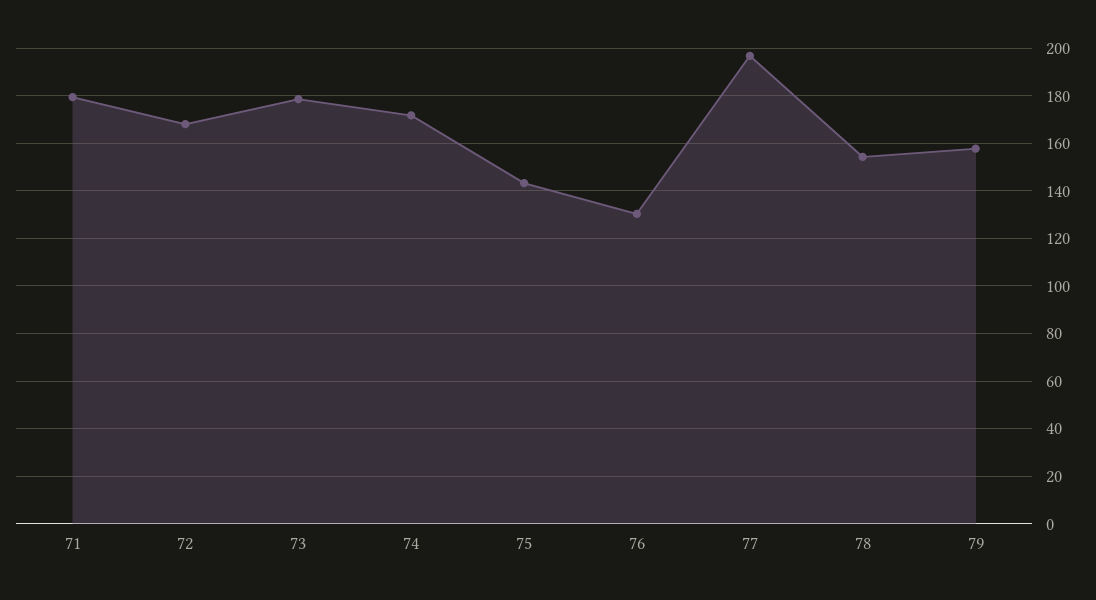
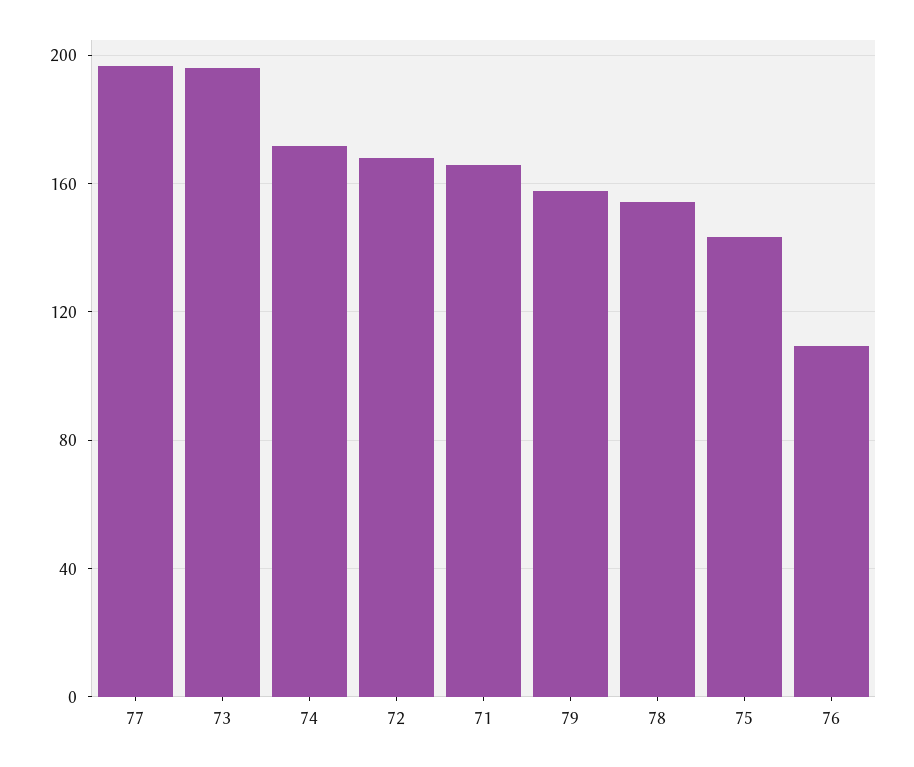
  {
-   "71": 180,
+   "71": 165,
    "72": 170,
-   "73": 180,
+   "73": 195,
    "74": 170,
    "75": 145,
-   "76": 130,
+   "76": 110,
    "77": 195,
    "78": 155,
    "79": 160
  }

